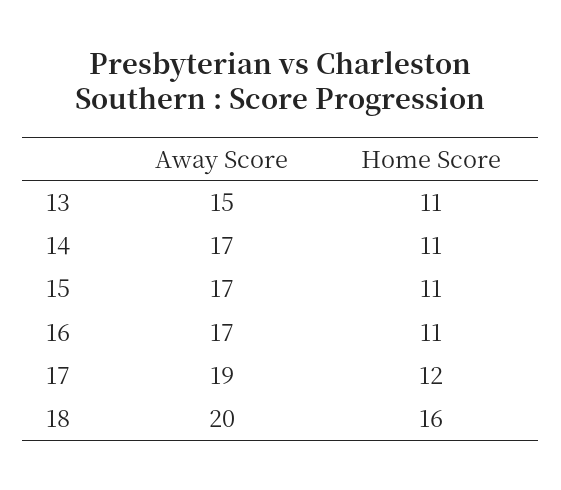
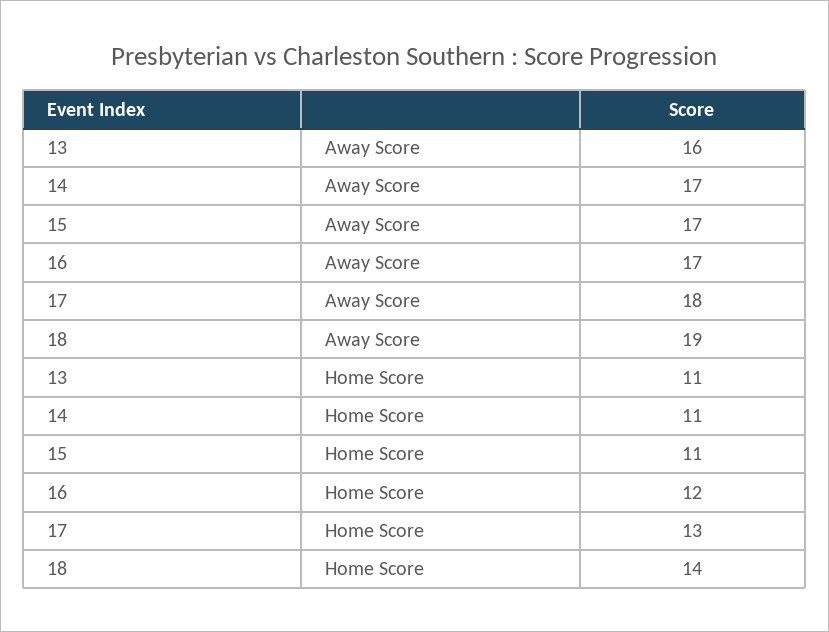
  {
    "Away Score": {
-     "13": 15,
+     "13": 16,
      "14": 17,
      "15": 17,
      "16": 17,
-     "17": 19,
+     "17": 18,
-     "18": 20
+     "18": 19
    },
    "Home Score": {
      "13": 11,
      "14": 11,
      "15": 11,
-     "16": 11,
+     "16": 12,
-     "17": 12,
+     "17": 13,
-     "18": 16
+     "18": 14
    }
  }

